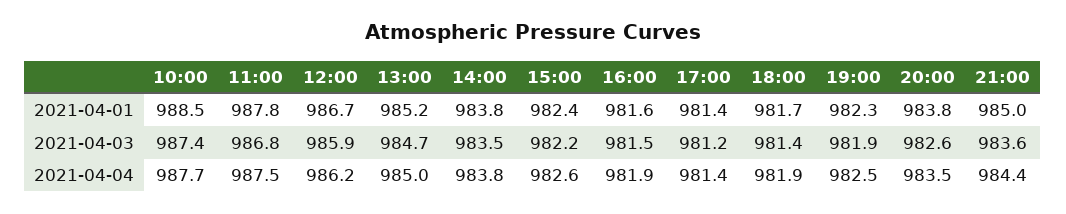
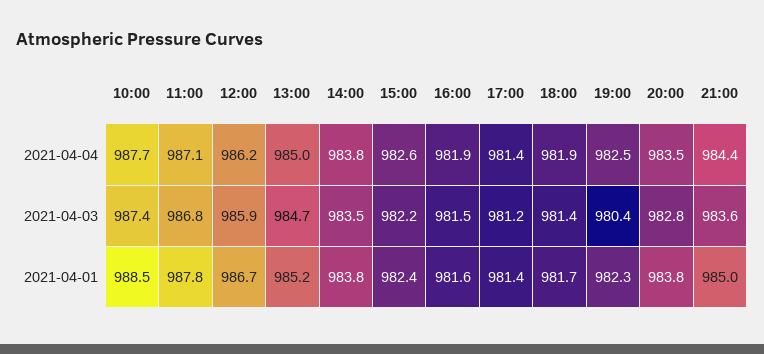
  {
    "10:00": {
      "2021-04-01": 988.5,
      "2021-04-03": 987.4,
      "2021-04-04": 987.7
    },
    "11:00": {
      "2021-04-01": 987.8,
      "2021-04-03": 986.8,
-     "2021-04-04": 987.5
+     "2021-04-04": 987.1
    },
    "12:00": {
      "2021-04-01": 986.7,
      "2021-04-03": 985.9,
      "2021-04-04": 986.2
    },
    "13:00": {
      "2021-04-01": 985.2,
      "2021-04-03": 984.7,
      "2021-04-04": 985
    },
    "14:00": {
      "2021-04-01": 983.8,
      "2021-04-03": 983.5,
      "2021-04-04": 983.8
    },
    "15:00": {
      "2021-04-01": 982.4,
      "2021-04-03": 982.2,
      "2021-04-04": 982.6
    },
    "16:00": {
      "2021-04-01": 981.6,
      "2021-04-03": 981.5,
      "2021-04-04": 981.9
    },
    "17:00": {
      "2021-04-01": 981.4,
      "2021-04-03": 981.2,
      "2021-04-04": 981.4
    },
    "18:00": {
      "2021-04-01": 981.7,
      "2021-04-03": 981.4,
      "2021-04-04": 981.9
    },
    "19:00": {
      "2021-04-01": 982.3,
-     "2021-04-03": 981.9,
+     "2021-04-03": 980.4,
      "2021-04-04": 982.5
    },
    "20:00": {
      "2021-04-01": 983.8,
-     "2021-04-03": 982.6,
+     "2021-04-03": 982.8,
      "2021-04-04": 983.5
    },
    "21:00": {
      "2021-04-01": 985,
      "2021-04-03": 983.6,
      "2021-04-04": 984.4
    }
  }

